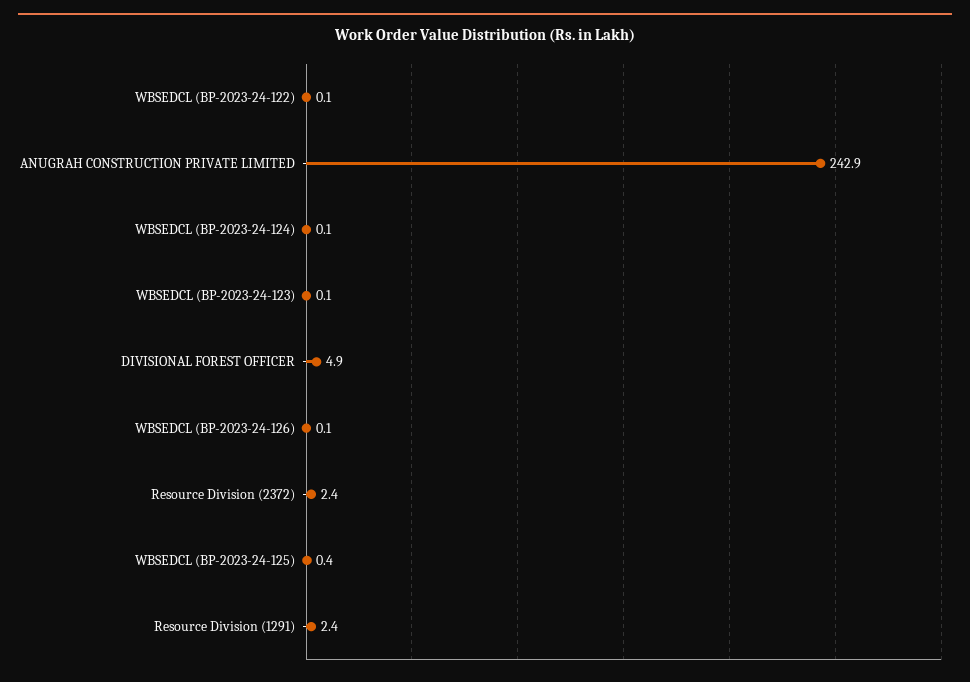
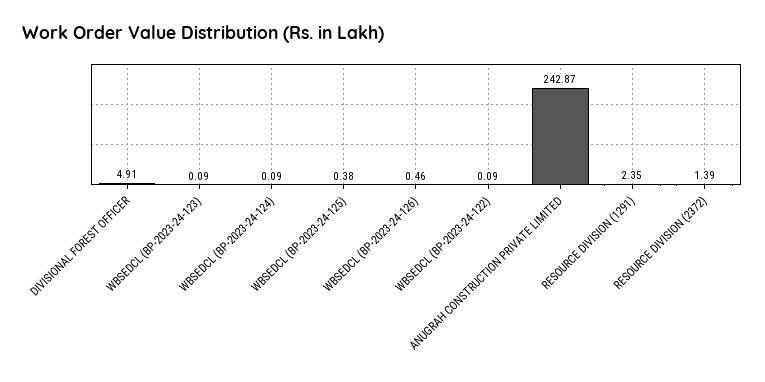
  {
    "WBSEDCL (BP-2023-24-122)": 0.09,
    "ANUGRAH CONSTRUCTION PRIVATE LIMITED": 242.87,
    "WBSEDCL (BP-2023-24-124)": 0.09,
    "WBSEDCL (BP-2023-24-123)": 0.09,
    "DIVISIONAL FOREST OFFICER": 4.91,
-   "WBSEDCL (BP-2023-24-126)": 0.1,
+   "WBSEDCL (BP-2023-24-126)": 0.46,
-   "Resource Division (2372)": 2.4,
+   "Resource Division (2372)": 1.39,
    "WBSEDCL (BP-2023-24-125)": 0.38,
    "Resource Division (1291)": 2.35
  }

